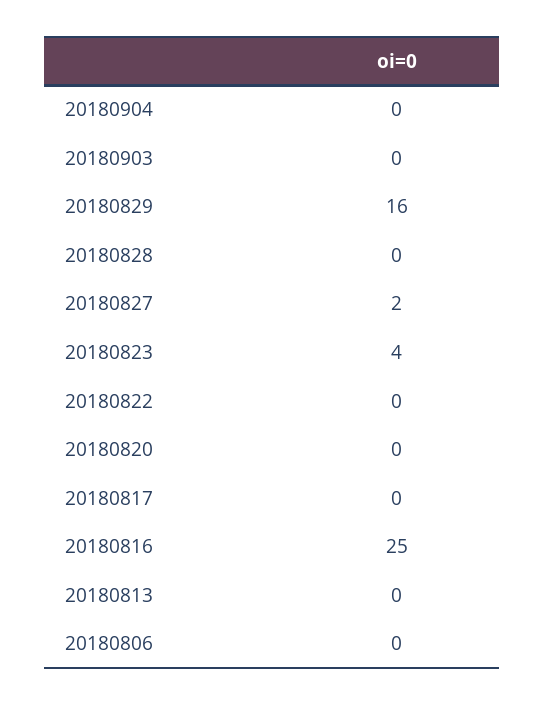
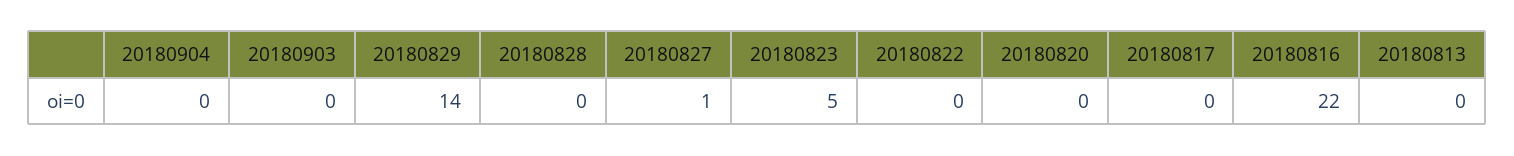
  {
    "20180904": 0,
    "20180903": 0,
-   "20180829": 16,
+   "20180829": 14,
    "20180828": 0,
-   "20180827": 2,
+   "20180827": 1,
-   "20180823": 4,
+   "20180823": 5,
    "20180822": 0,
    "20180820": 0,
    "20180817": 0,
-   "20180816": 25,
+   "20180816": 22,
-   "20180813": 0,
+   "20180813": 0
-   "20180806": 0
  }

